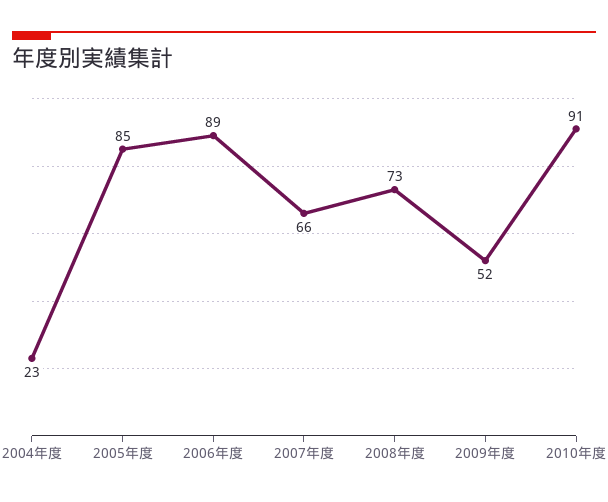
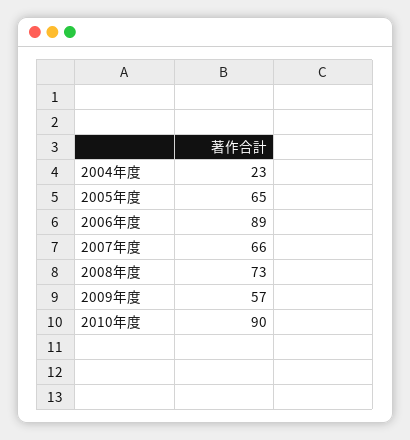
  {
    "2004年度": 23,
-   "2005年度": 85,
+   "2005年度": 65,
    "2006年度": 89,
    "2007年度": 66,
    "2008年度": 73,
-   "2009年度": 52,
+   "2009年度": 57,
-   "2010年度": 91
+   "2010年度": 90
  }

